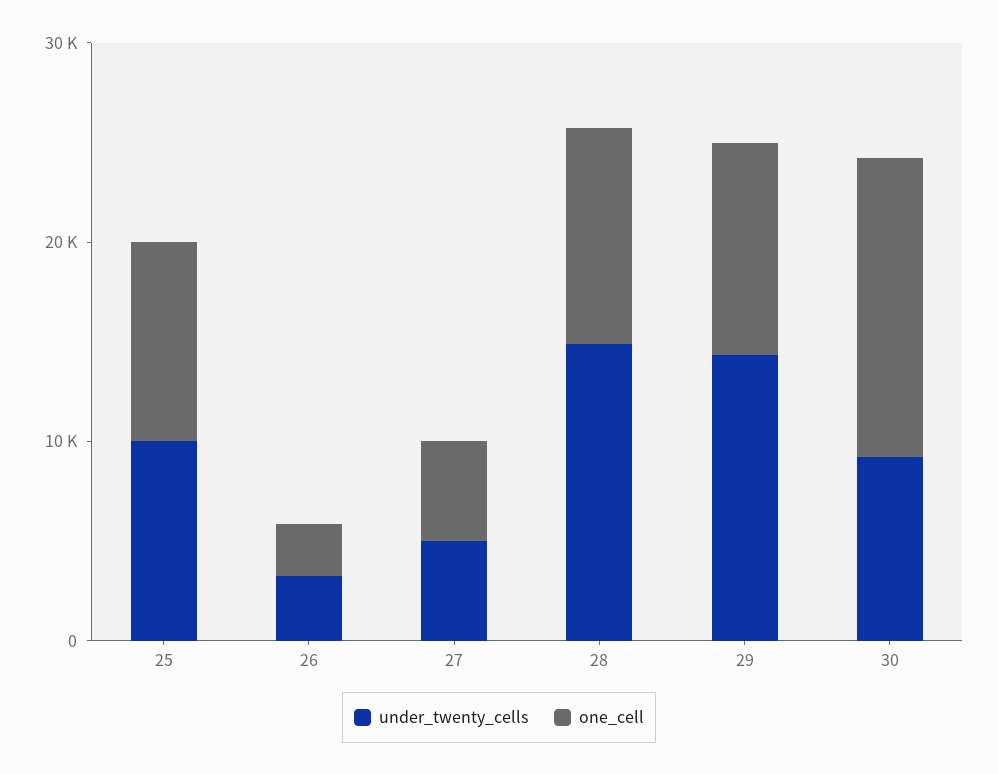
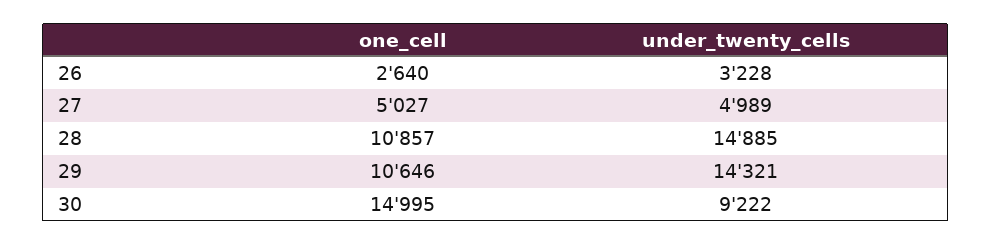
  {
    "under_twenty_cells": {
-     "25": 10000,
      "26": 3228,
      "27": 4989,
      "28": 14885,
      "29": 14321,
      "30": 9222
    },
    "one_cell": {
-     "25": 10000,
      "26": 2640,
      "27": 5027,
      "28": 10857,
      "29": 10646,
      "30": 14995
    }
  }

